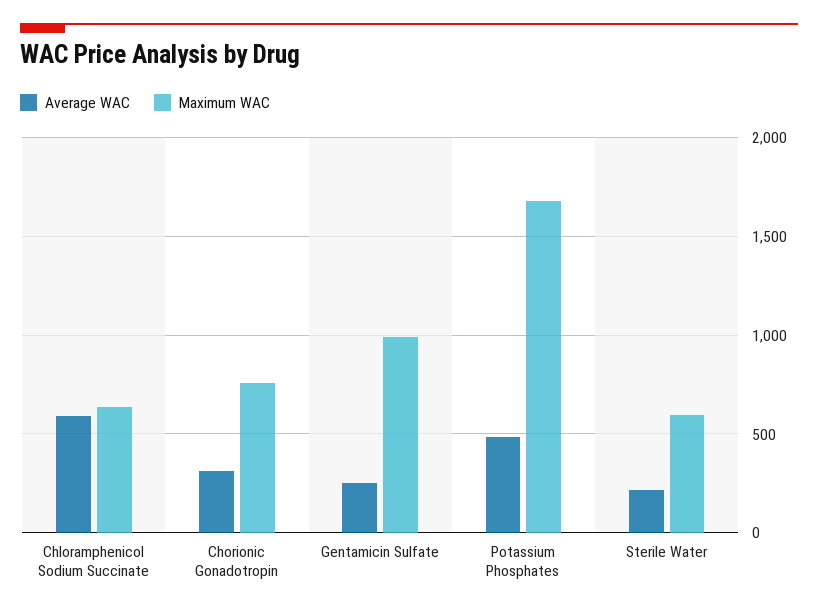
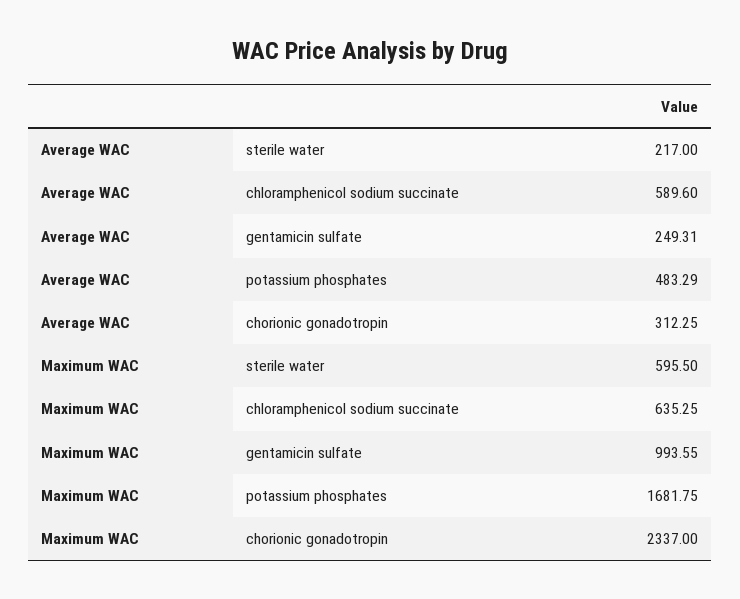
  {
    "Average WAC": {
      "Chloramphenicol Sodium Succinate": 589.6,
      "Chorionic Gonadotropin": 312.25,
      "Gentamicin Sulfate": 249.31,
      "Potassium Phosphates": 483.29,
      "Sterile Water": 217
    },
    "Maximum WAC": {
      "Chloramphenicol Sodium Succinate": 635.25,
-     "Chorionic Gonadotropin": 750,
+     "Chorionic Gonadotropin": 2337,
      "Gentamicin Sulfate": 993.55,
      "Potassium Phosphates": 1681.75,
      "Sterile Water": 595.5
    }
  }

